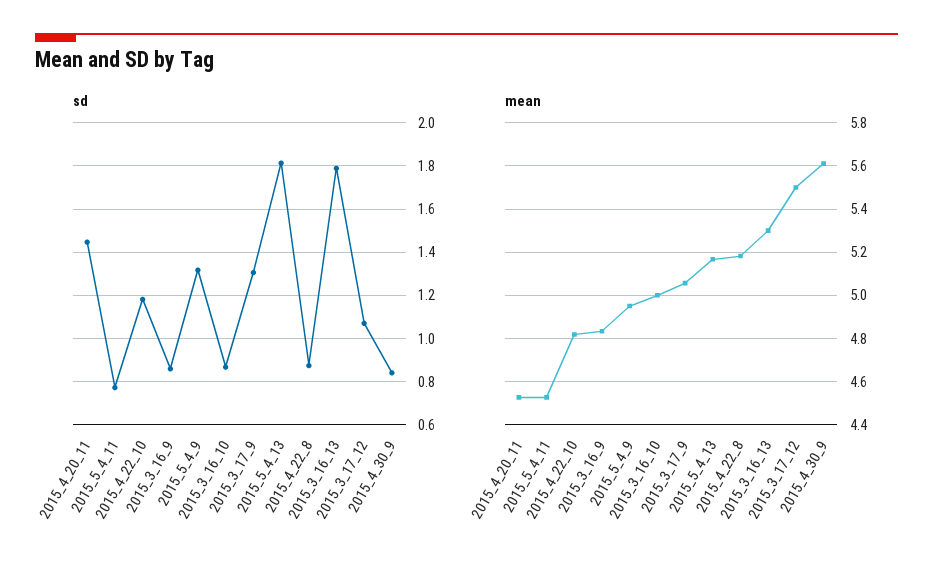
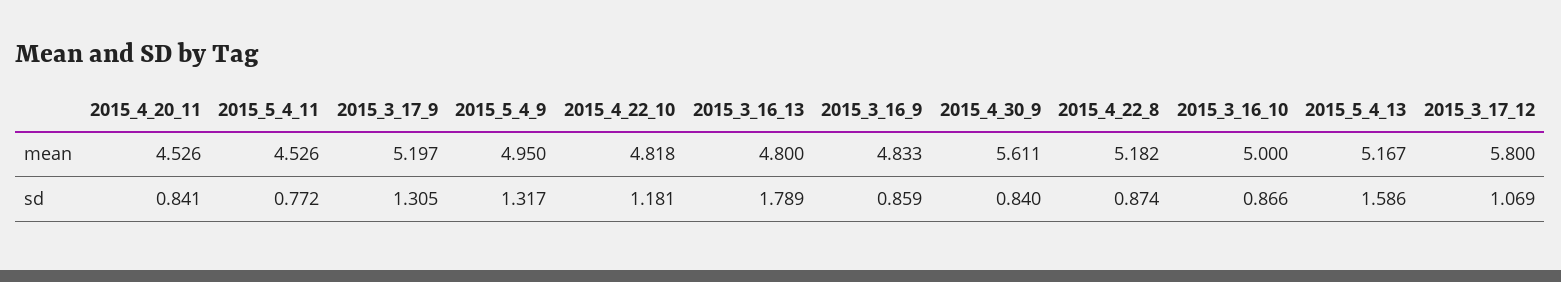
  {
    "sd": {
-     "2015_4_20_11": 1.45,
+     "2015_4_20_11": 0.841,
      "2015_5_4_11": 0.772,
      "2015_4_22_10": 1.181,
      "2015_3_16_9": 0.859,
      "2015_5_4_9": 1.317,
      "2015_3_16_10": 0.866,
      "2015_3_17_9": 1.305,
-     "2015_5_4_13": 1.8,
+     "2015_5_4_13": 1.586,
      "2015_4_22_8": 0.874,
      "2015_3_16_13": 1.789,
      "2015_3_17_12": 1.069,
      "2015_4_30_9": 0.84
    },
    "mean": {
      "2015_4_20_11": 4.526,
      "2015_5_4_11": 4.526,
      "2015_4_22_10": 4.818,
      "2015_3_16_9": 4.833,
      "2015_5_4_9": 4.95,
      "2015_3_16_10": 5,
-     "2015_3_17_9": 5.05,
+     "2015_3_17_9": 5.197,
      "2015_5_4_13": 5.167,
      "2015_4_22_8": 5.182,
-     "2015_3_16_13": 5.3,
+     "2015_3_16_13": 4.8,
-     "2015_3_17_12": 5.5,
+     "2015_3_17_12": 5.8,
      "2015_4_30_9": 5.611
    }
  }

